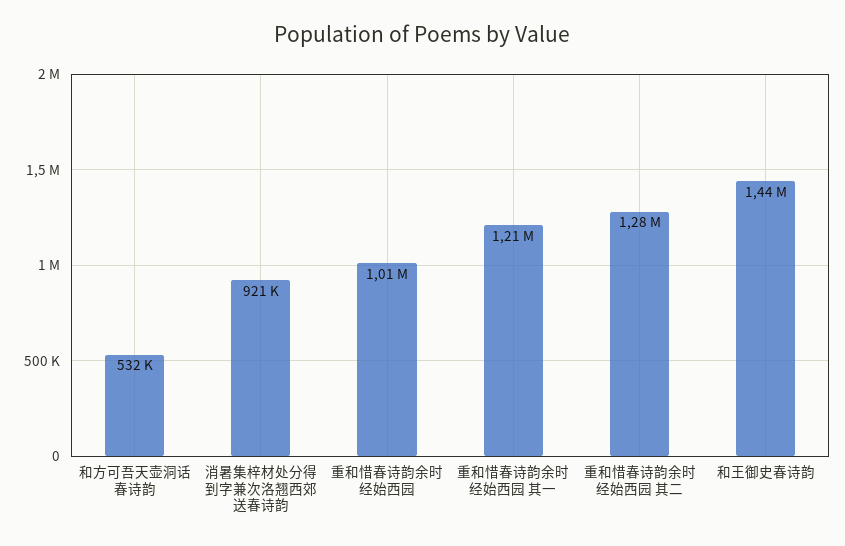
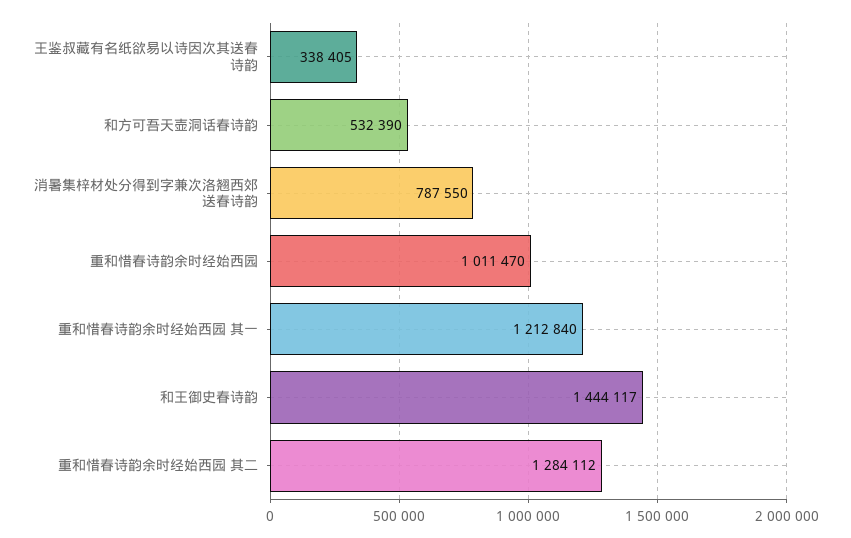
  {
    "和方可吾天壶洞话春诗韵": 532390,
-   "消暑集梓材处分得到字兼次洛翘西郊送春诗韵": 921000,
+   "消暑集梓材处分得到字兼次洛翘西郊送春诗韵": 787550,
    "重和惜春诗韵余时经始西园": 1011470,
    "重和惜春诗韵余时经始西园 其一": 1212840,
    "重和惜春诗韵余时经始西园 其二": 1284112,
-   "和王御史春诗韵": 1444117
+   "和王御史春诗韵": 1444117,
+   "王鉴叔藏有名纸欲易以诗因次其送春诗韵": 338405
  }

